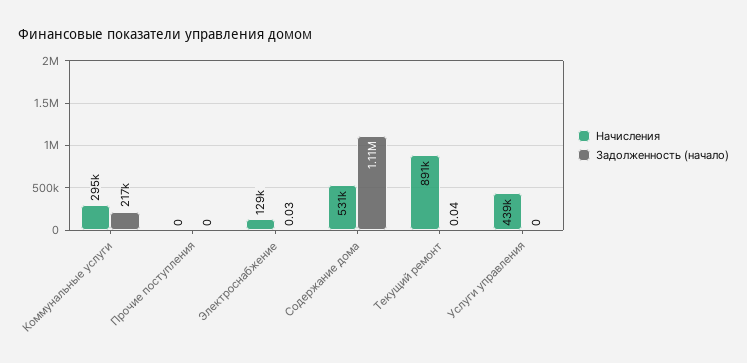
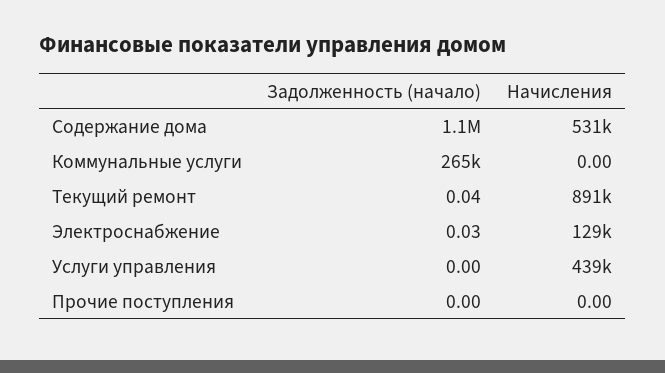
  {
    "Начисления": {
-     "Коммунальные услуги": 295000,
+     "Коммунальные услуги": 0,
      "Прочие поступления": 0,
      "Электроснабжение": 129000,
      "Содержание дома": 531000,
      "Текущий ремонт": 891000,
      "Услуги управления": 439000
    },
    "Задолженность (начало)": {
-     "Коммунальные услуги": 217000,
+     "Коммунальные услуги": 265000,
      "Прочие поступления": 0,
      "Электроснабжение": 0.03,
      "Содержание дома": 1110000,
      "Текущий ремонт": 0.04,
      "Услуги управления": 0
    }
  }

